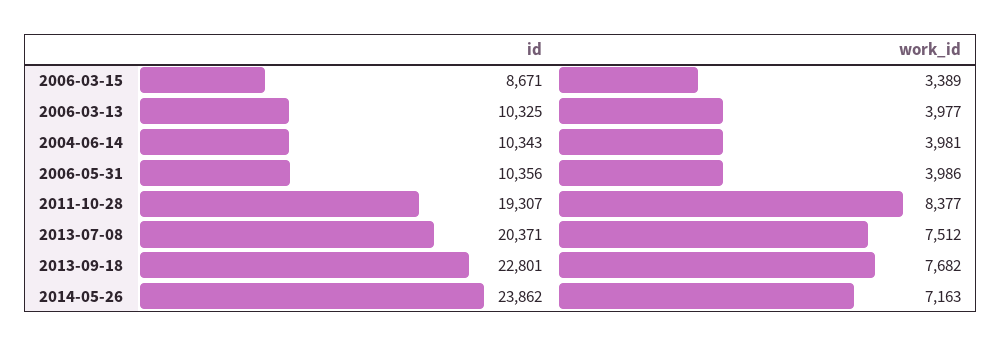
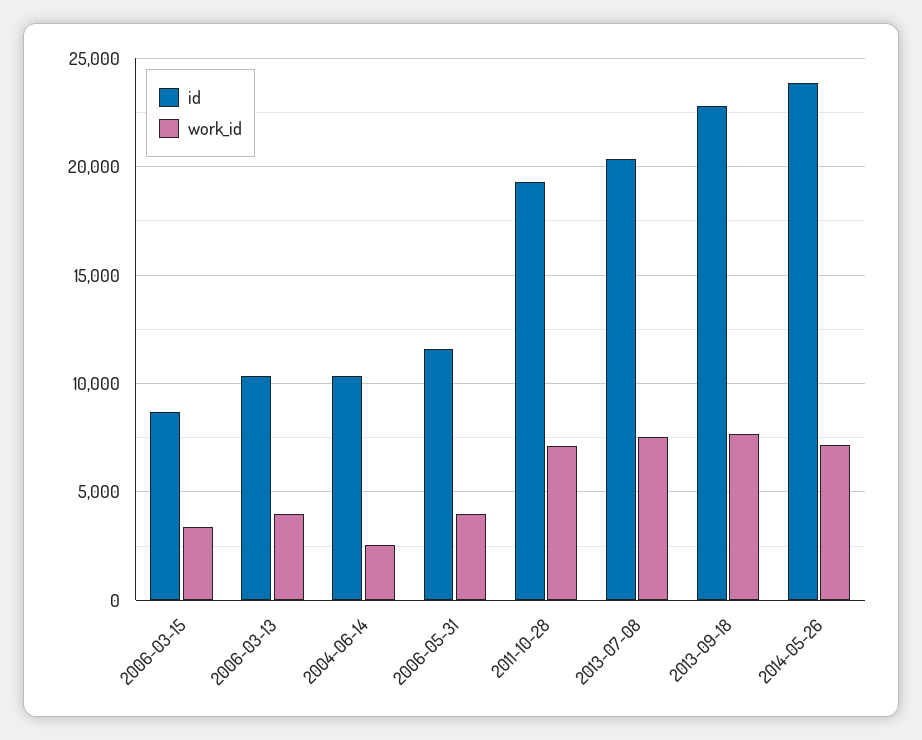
  {
    "id": {
      "2006-03-15": 8671,
      "2006-03-13": 10325,
      "2004-06-14": 10343,
-     "2006-05-31": 10356,
+     "2006-05-31": 11500,
      "2011-10-28": 19307,
      "2013-07-08": 20371,
      "2013-09-18": 22801,
      "2014-05-26": 23862
    },
    "work_id": {
      "2006-03-15": 3389,
      "2006-03-13": 3977,
-     "2004-06-14": 3981,
+     "2004-06-14": 2500,
      "2006-05-31": 3986,
-     "2011-10-28": 8377,
+     "2011-10-28": 7000,
      "2013-07-08": 7512,
      "2013-09-18": 7682,
      "2014-05-26": 7163
    }
  }

